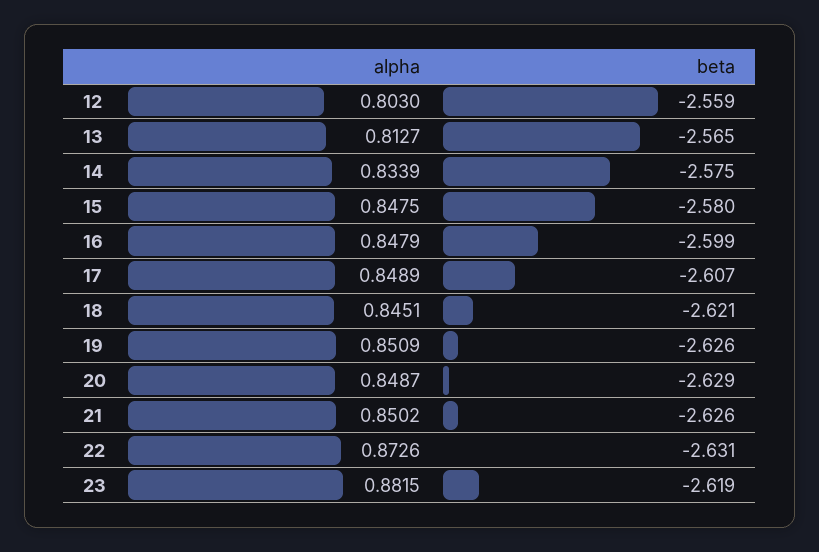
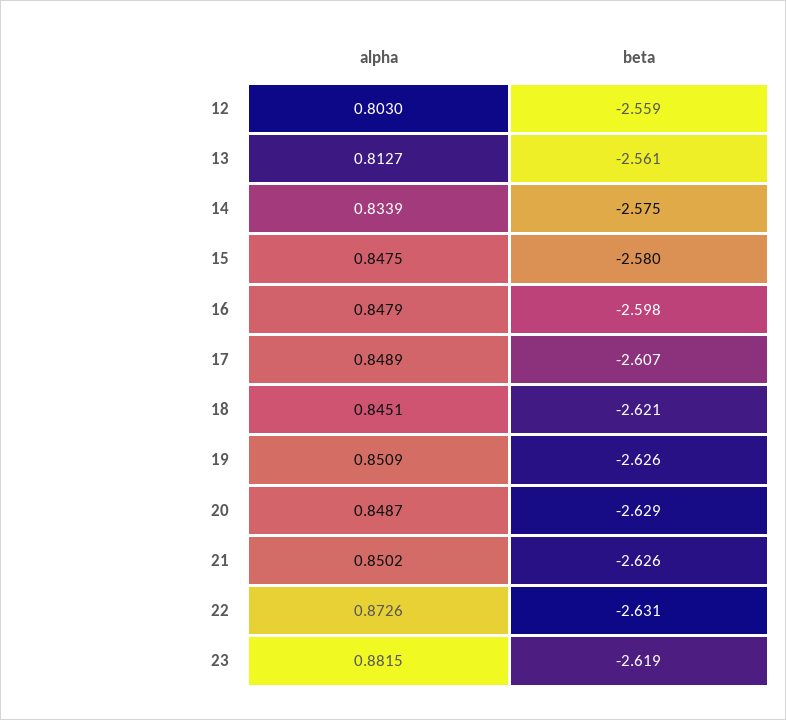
  {
    "alpha": {
      "12": 0.803,
      "13": 0.8127,
      "14": 0.8339,
      "15": 0.8475,
      "16": 0.8479,
      "17": 0.8489,
      "18": 0.8451,
      "19": 0.8509,
      "20": 0.8487,
      "21": 0.8502,
      "22": 0.8726,
      "23": 0.8815
    },
    "beta": {
      "12": -2.559,
-     "13": -2.565,
+     "13": -2.561,
      "14": -2.575,
      "15": -2.58,
-     "16": -2.599,
+     "16": -2.598,
      "17": -2.607,
      "18": -2.621,
      "19": -2.626,
      "20": -2.629,
      "21": -2.626,
      "22": -2.631,
      "23": -2.619
    }
  }

